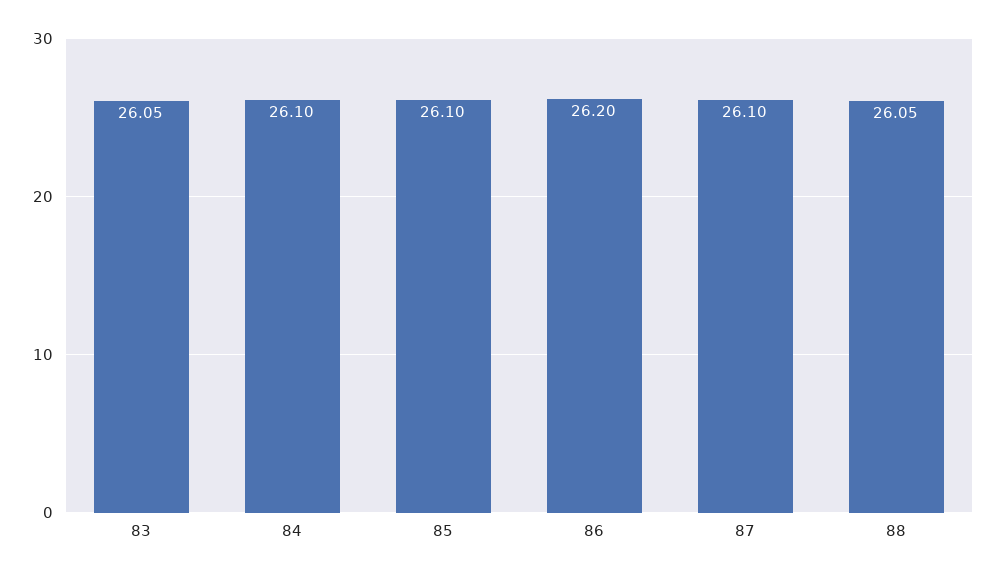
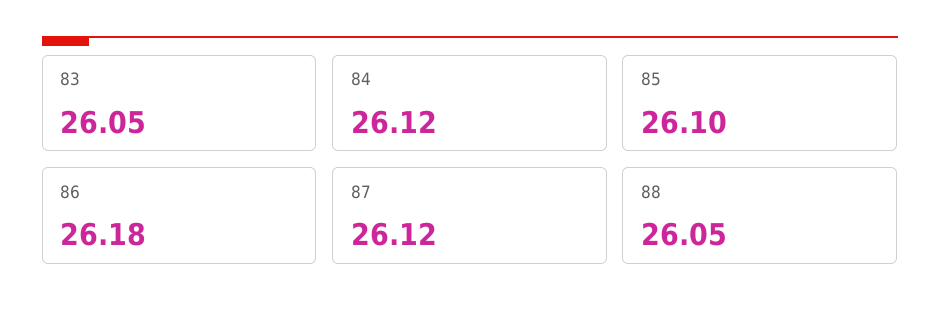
  {
    "83": 26.05,
-   "84": 26.1,
+   "84": 26.12,
    "85": 26.1,
-   "86": 26.2,
+   "86": 26.18,
-   "87": 26.1,
+   "87": 26.12,
    "88": 26.05
  }

